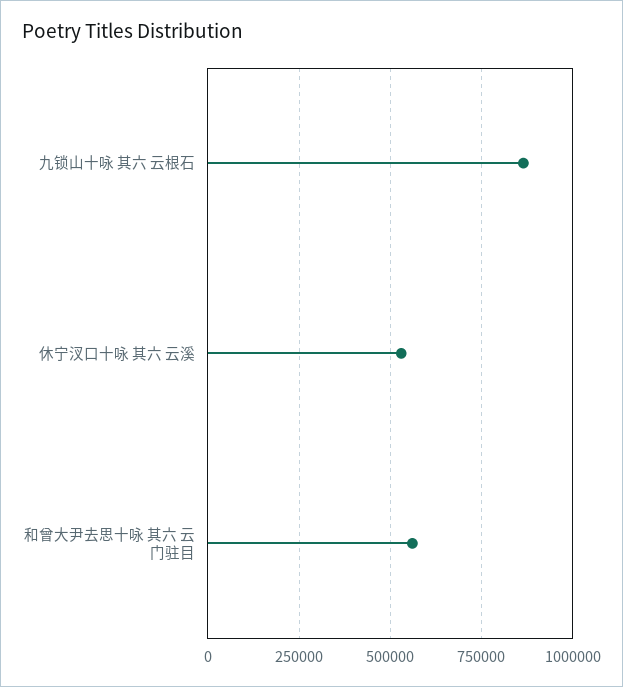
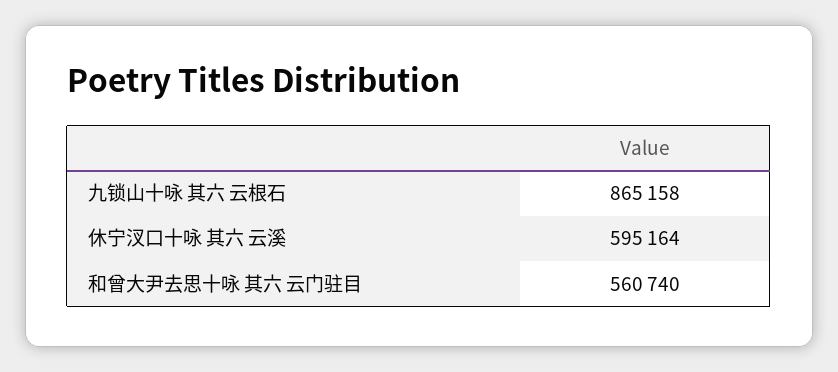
  {
    "九锁山十咏 其六 云根石": 865158,
-   "休宁汊口十咏 其六 云溪": 525000,
+   "休宁汊口十咏 其六 云溪": 595164,
    "和曾大尹去思十咏 其六 云门驻目": 560740
  }

